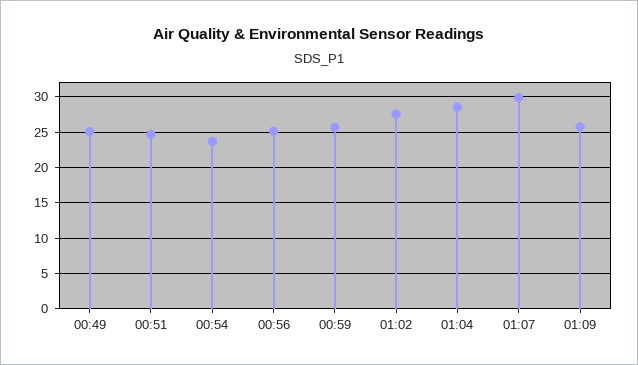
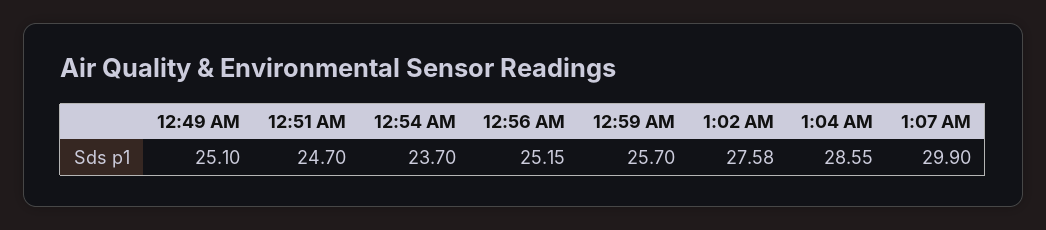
  {
    "00:49": 25.1,
    "00:51": 24.7,
    "00:54": 23.7,
    "00:56": 25.15,
    "00:59": 25.7,
    "01:02": 27.58,
    "01:04": 28.55,
-   "01:07": 29.9,
+   "01:07": 29.9
-   "01:09": 26
  }

